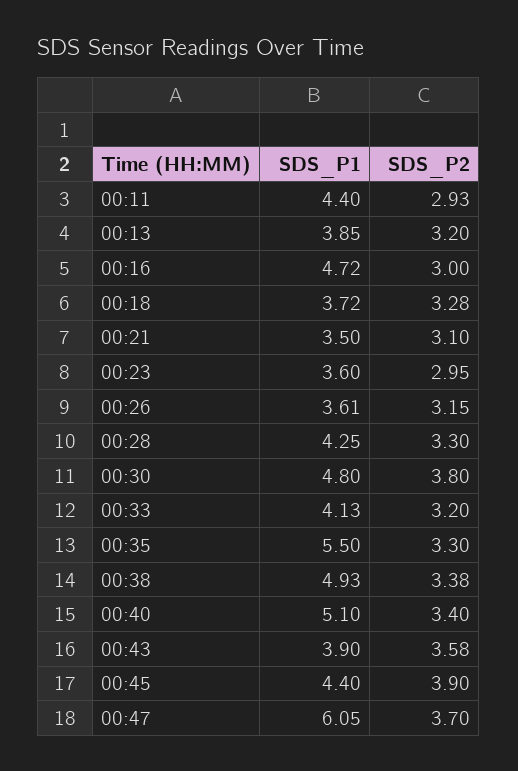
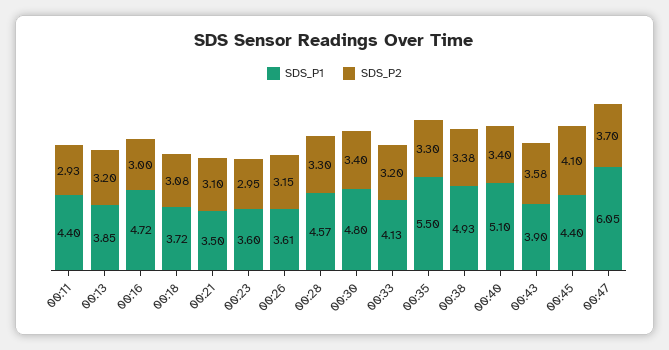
  {
    "SDS_P1": {
      "00:11": 4.4,
      "00:13": 3.85,
      "00:16": 4.72,
      "00:18": 3.72,
      "00:21": 3.5,
      "00:23": 3.6,
      "00:26": 3.61,
-     "00:28": 4.25,
+     "00:28": 4.57,
      "00:30": 4.8,
      "00:33": 4.13,
      "00:35": 5.5,
      "00:38": 4.93,
      "00:40": 5.1,
      "00:43": 3.9,
      "00:45": 4.4,
      "00:47": 6.05
    },
    "SDS_P2": {
      "00:11": 2.93,
      "00:13": 3.2,
      "00:16": 3,
-     "00:18": 3.28,
+     "00:18": 3.08,
      "00:21": 3.1,
      "00:23": 2.95,
      "00:26": 3.15,
      "00:28": 3.3,
-     "00:30": 3.8,
+     "00:30": 3.4,
      "00:33": 3.2,
      "00:35": 3.3,
      "00:38": 3.38,
      "00:40": 3.4,
      "00:43": 3.58,
-     "00:45": 3.9,
+     "00:45": 4.1,
      "00:47": 3.7
    }
  }

